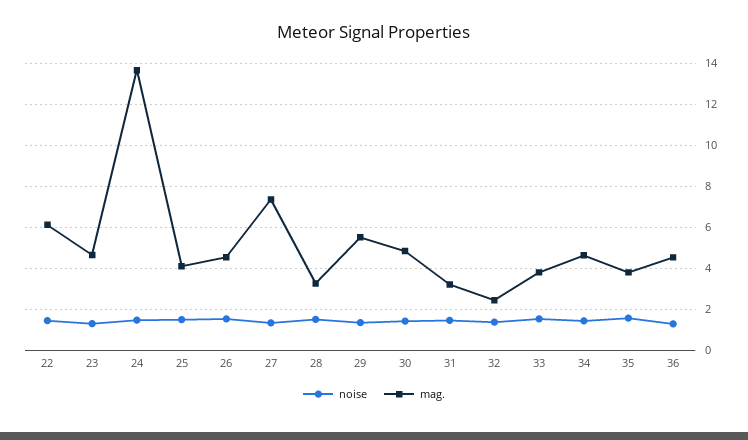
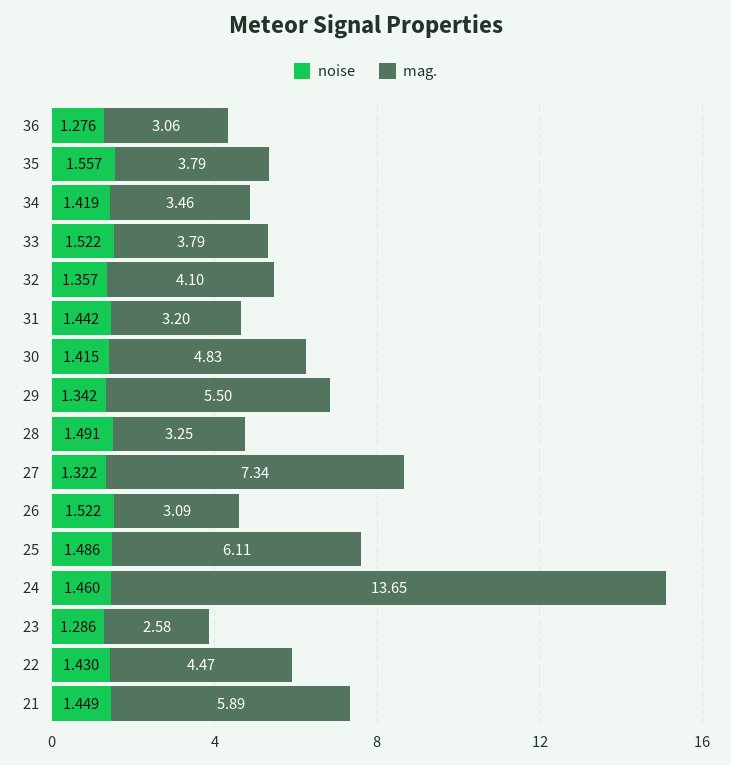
  {
    "noise": {
      "22": 1.43,
      "23": 1.286,
      "24": 1.46,
      "25": 1.486,
      "26": 1.522,
      "27": 1.322,
      "28": 1.491,
      "29": 1.342,
      "30": 1.415,
      "31": 1.442,
      "32": 1.357,
      "33": 1.522,
      "34": 1.419,
      "35": 1.557,
-     "36": 1.276
+     "36": 1.276,
+     "21": 1.449
    },
    "mag.": {
-     "22": 6,
+     "22": 4.47,
-     "23": 4.5,
+     "23": 2.58,
      "24": 13.65,
-     "25": 4,
+     "25": 6.11,
-     "26": 4.5,
+     "26": 3.09,
      "27": 7.34,
      "28": 3.25,
      "29": 5.5,
      "30": 4.83,
      "31": 3.2,
-     "32": 2.5,
+     "32": 4.1,
      "33": 3.79,
-     "34": 4.5,
+     "34": 3.46,
      "35": 3.79,
-     "36": 4.5
+     "36": 3.06,
+     "21": 5.89
    }
  }

